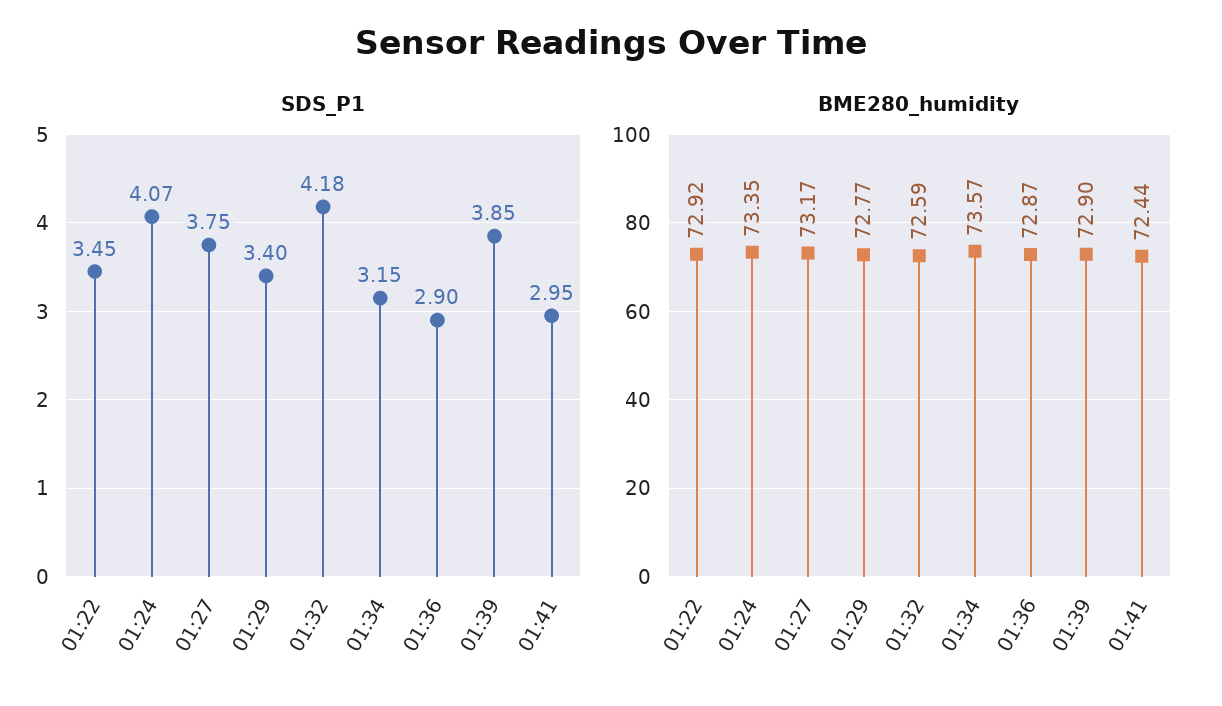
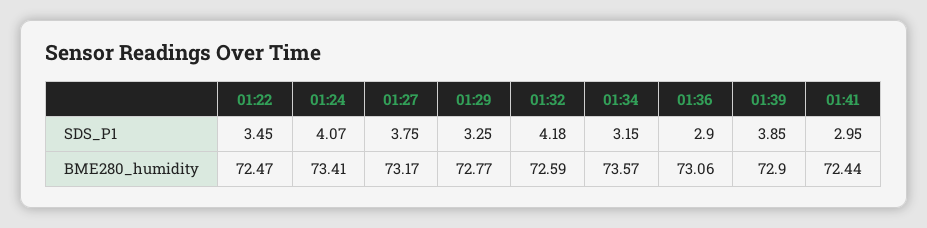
  {
    "SDS_P1": {
      "01:22": 3.45,
      "01:24": 4.07,
      "01:27": 3.75,
-     "01:29": 3.4,
+     "01:29": 3.25,
      "01:32": 4.18,
      "01:34": 3.15,
      "01:36": 2.9,
      "01:39": 3.85,
      "01:41": 2.95
    },
    "BME280_humidity": {
-     "01:22": 72.92,
+     "01:22": 72.47,
-     "01:24": 73.35,
+     "01:24": 73.41,
      "01:27": 73.17,
      "01:29": 72.77,
      "01:32": 72.59,
      "01:34": 73.57,
-     "01:36": 72.87,
+     "01:36": 73.06,
      "01:39": 72.9,
      "01:41": 72.44
    }
  }

